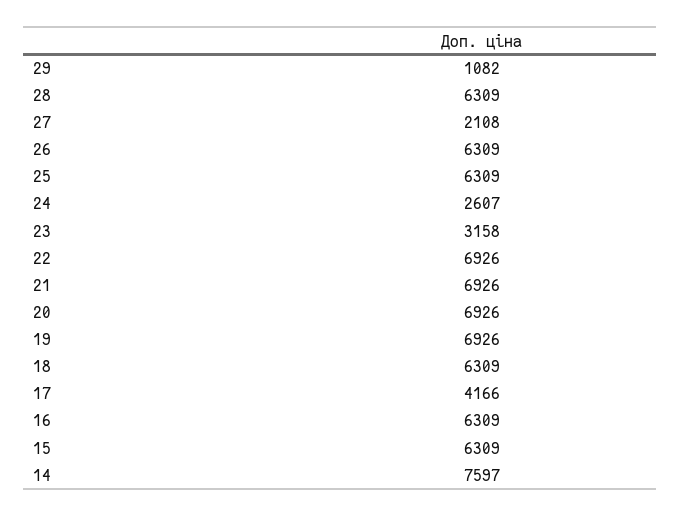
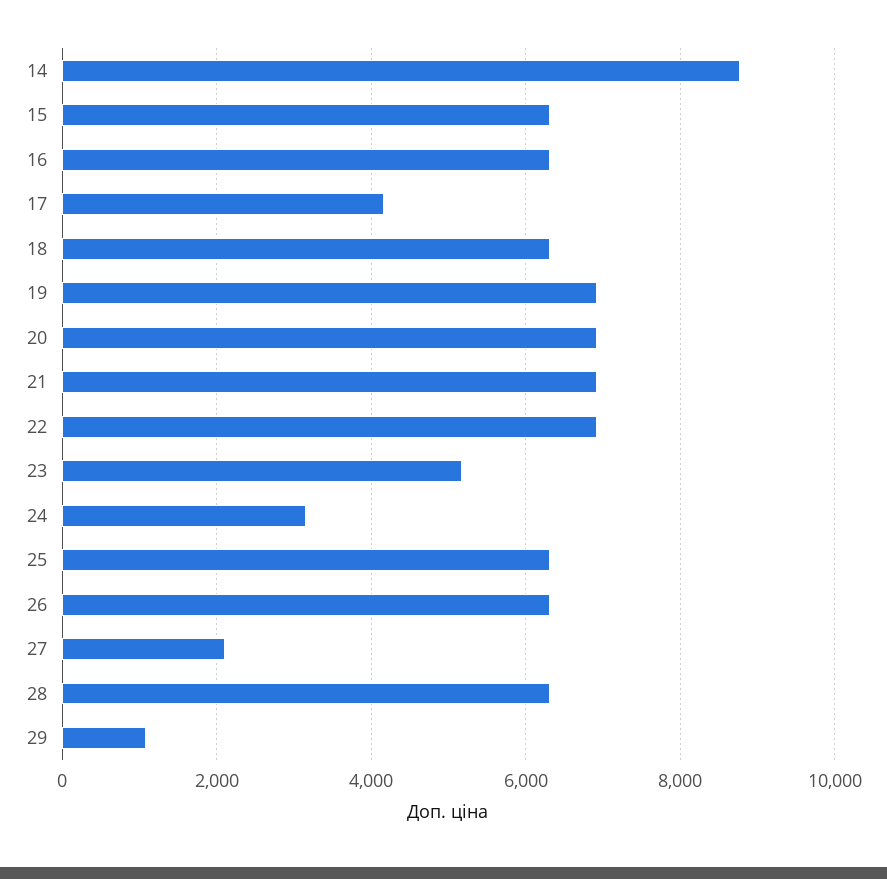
  {
    "29": 1082,
    "28": 6309,
    "27": 2108,
    "26": 6309,
    "25": 6309,
-   "24": 2607,
+   "24": 3200,
-   "23": 3158,
+   "23": 5200,
    "22": 6926,
    "21": 6926,
    "20": 6926,
    "19": 6926,
    "18": 6309,
    "17": 4166,
    "16": 6309,
    "15": 6309,
-   "14": 7597
+   "14": 8800
  }

